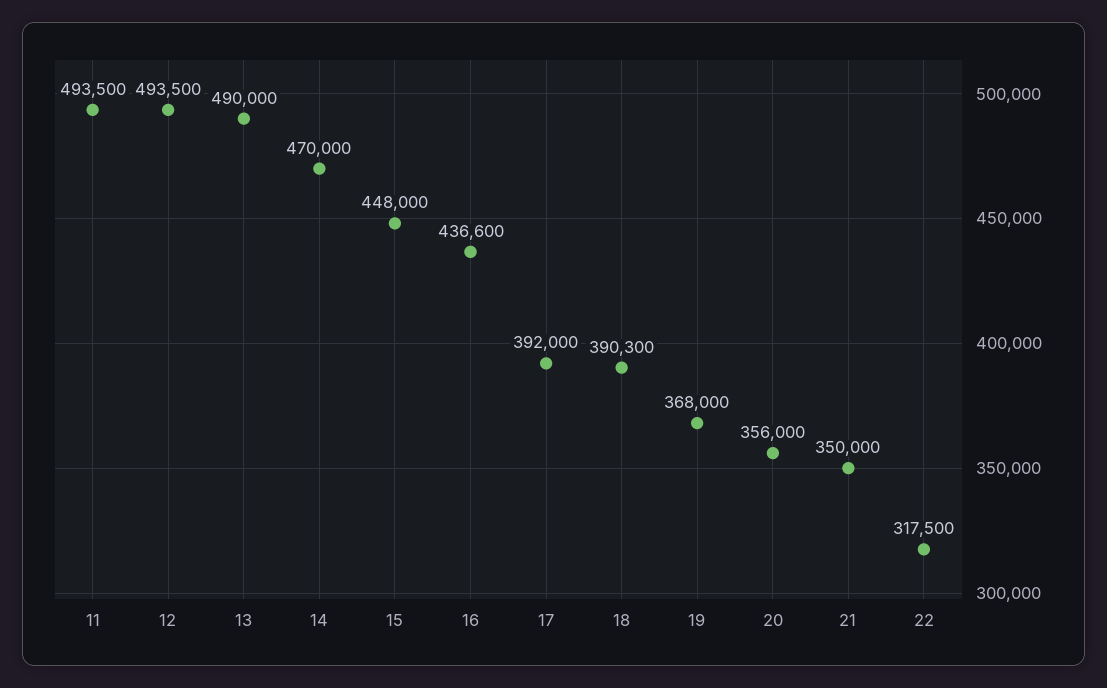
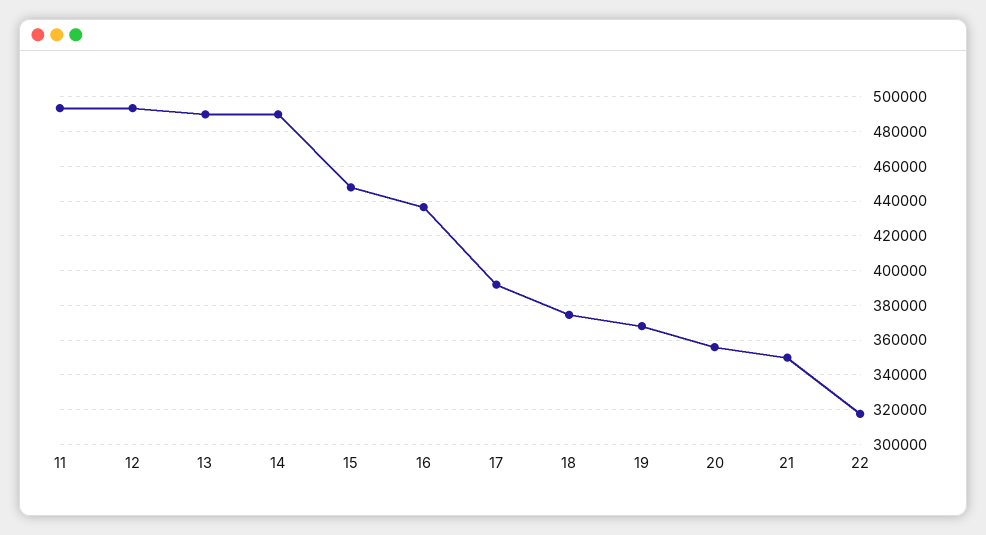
  {
    "11": 493500,
    "12": 493500,
    "13": 490000,
-   "14": 470000,
+   "14": 490000,
    "15": 448000,
    "16": 436600,
    "17": 392000,
-   "18": 390300,
+   "18": 375000,
    "19": 368000,
    "20": 356000,
    "21": 350000,
    "22": 317500
  }

